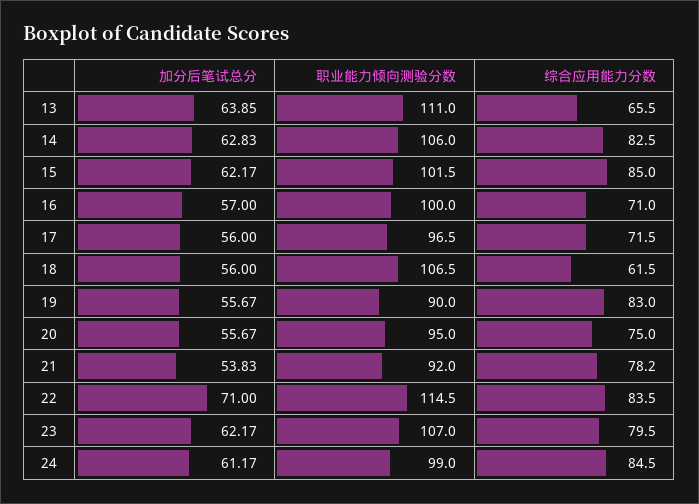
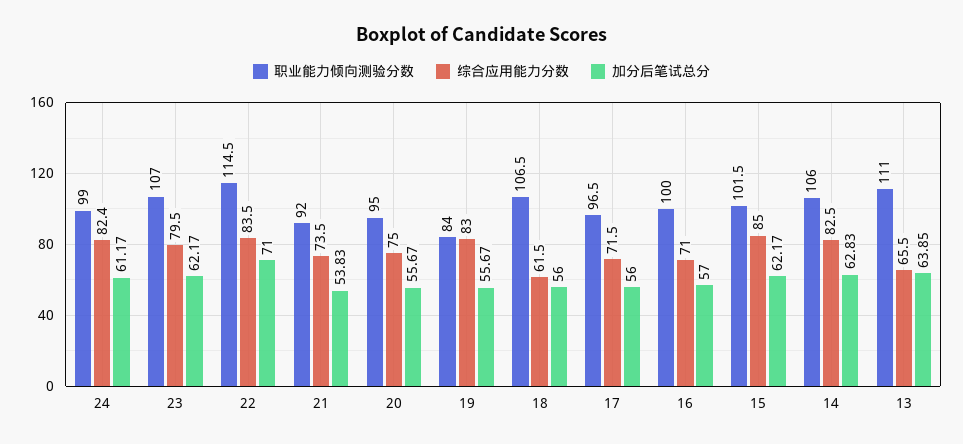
  {
    "加分后笔试总分": {
      "13": 63.85,
      "14": 62.83,
      "15": 62.17,
      "16": 57,
      "17": 56,
      "18": 56,
      "19": 55.67,
      "20": 55.67,
      "21": 53.83,
      "22": 71,
      "23": 62.17,
      "24": 61.17
    },
    "职业能力倾向测验分数": {
      "13": 111,
      "14": 106,
      "15": 101.5,
      "16": 100,
      "17": 96.5,
      "18": 106.5,
-     "19": 90,
+     "19": 84,
      "20": 95,
      "21": 92,
      "22": 114.5,
      "23": 107,
      "24": 99
    },
    "综合应用能力分数": {
      "13": 65.5,
      "14": 82.5,
      "15": 85,
      "16": 71,
      "17": 71.5,
      "18": 61.5,
      "19": 83,
      "20": 75,
-     "21": 78.2,
+     "21": 73.5,
      "22": 83.5,
      "23": 79.5,
-     "24": 84.5
+     "24": 82.4
    }
  }

